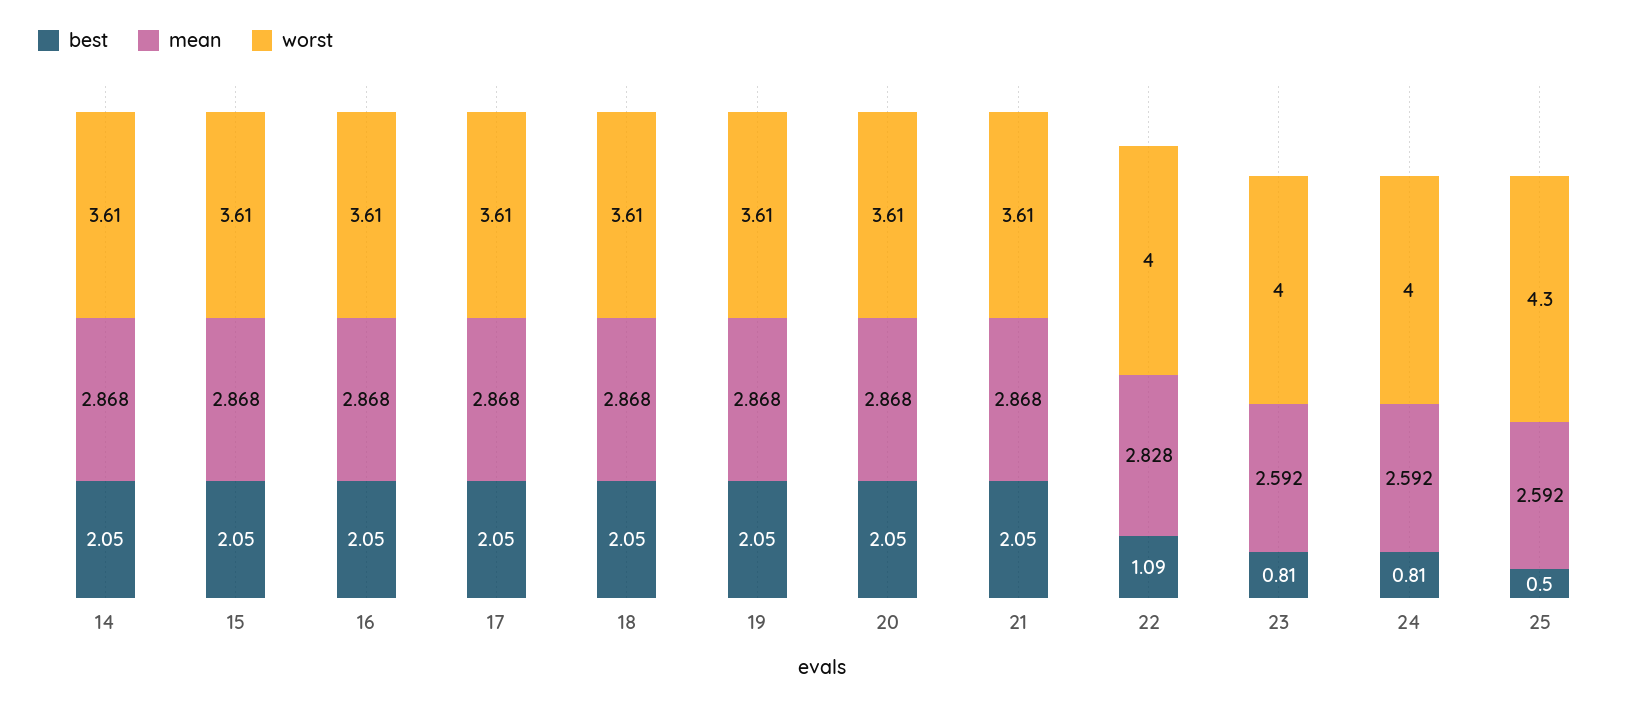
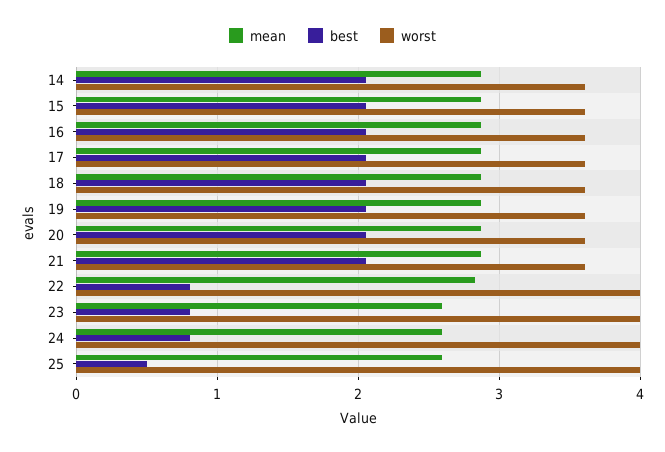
  {
    "best": {
      "14": 2.05,
      "15": 2.05,
      "16": 2.05,
      "17": 2.05,
      "18": 2.05,
      "19": 2.05,
      "20": 2.05,
      "21": 2.05,
-     "22": 1.09,
+     "22": 0.8,
      "23": 0.81,
      "24": 0.81,
      "25": 0.5
    },
    "mean": {
      "14": 2.868,
      "15": 2.868,
      "16": 2.868,
      "17": 2.868,
      "18": 2.868,
      "19": 2.868,
      "20": 2.868,
      "21": 2.868,
      "22": 2.828,
      "23": 2.592,
      "24": 2.592,
      "25": 2.592
    },
    "worst": {
      "14": 3.61,
      "15": 3.61,
      "16": 3.61,
      "17": 3.61,
      "18": 3.61,
      "19": 3.61,
      "20": 3.61,
      "21": 3.61,
      "22": 4,
      "23": 4,
      "24": 4,
-     "25": 4.3
+     "25": 4
    }
  }

